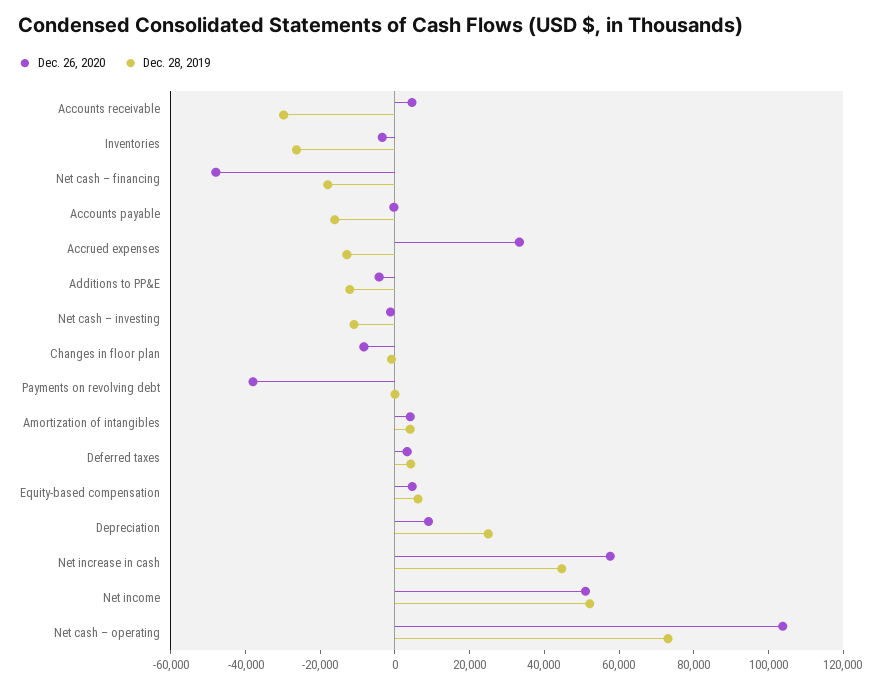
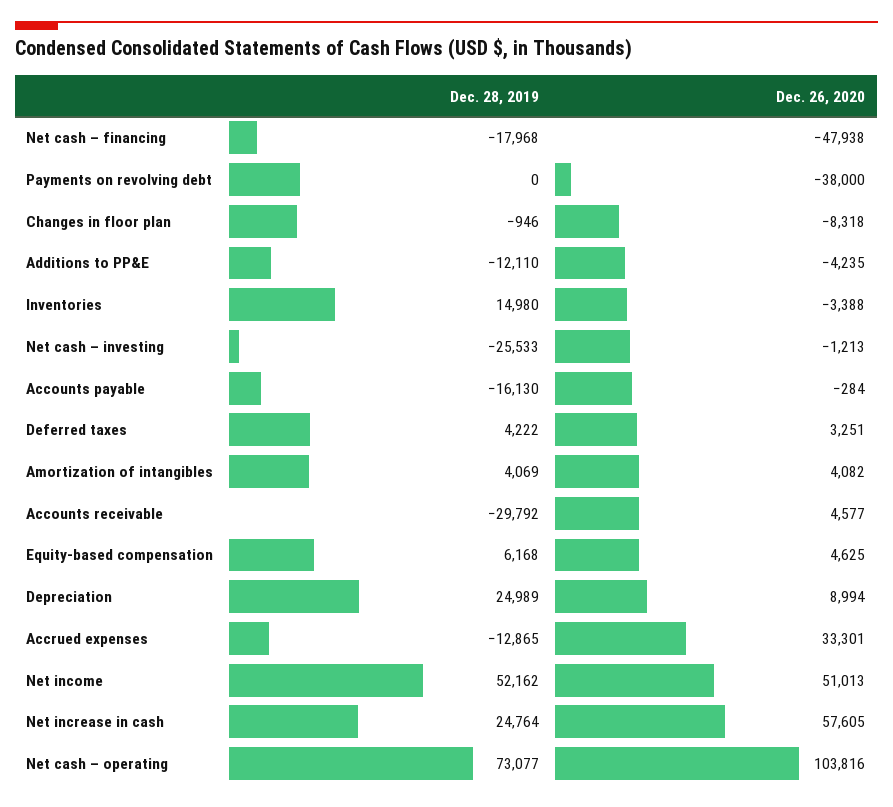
  {
    "Dec. 26, 2020": {
      "Accounts receivable": 4577,
      "Inventories": -3388,
      "Net cash – financing": -47938,
      "Accounts payable": -284,
      "Accrued expenses": 33301,
      "Additions to PP&E": -4235,
      "Net cash – investing": -1213,
      "Changes in floor plan": -8318,
      "Payments on revolving debt": -38000,
      "Amortization of intangibles": 4082,
      "Deferred taxes": 3251,
      "Equity-based compensation": 4625,
      "Depreciation": 8994,
      "Net increase in cash": 57605,
      "Net income": 51013,
      "Net cash – operating": 103816
    },
    "Dec. 28, 2019": {
      "Accounts receivable": -29792,
-     "Inventories": -25000,
+     "Inventories": 14980,
      "Net cash – financing": -17968,
      "Accounts payable": -16130,
      "Accrued expenses": -12865,
      "Additions to PP&E": -12110,
-     "Net cash – investing": -10000,
+     "Net cash – investing": -25533,
      "Changes in floor plan": -946,
      "Payments on revolving debt": 0,
      "Amortization of intangibles": 4069,
      "Deferred taxes": 4222,
      "Equity-based compensation": 6168,
      "Depreciation": 24989,
-     "Net increase in cash": 45000,
+     "Net increase in cash": 24764,
      "Net income": 52162,
      "Net cash – operating": 73077
    }
  }

